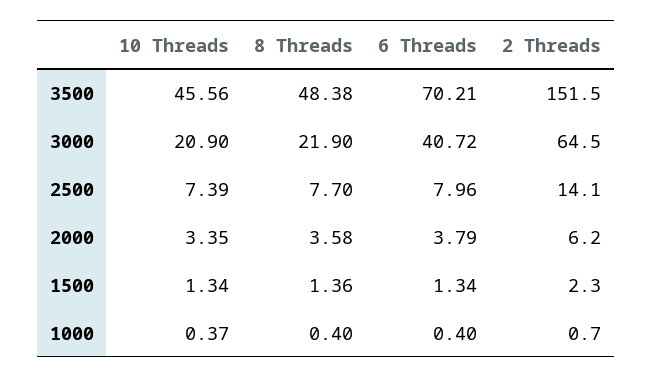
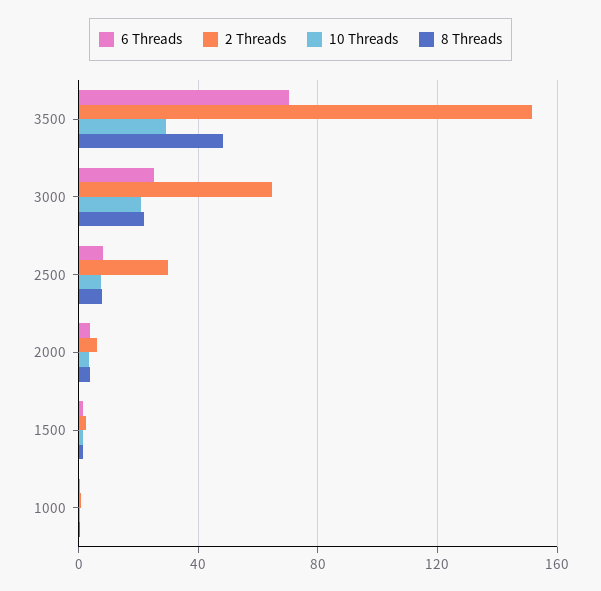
  {
    "10 Threads": {
-     "3500": 45.56,
+     "3500": 30,
      "3000": 20.9,
      "2500": 7.39,
      "2000": 3.35,
      "1500": 1.34,
      "1000": 0.37
    },
    "8 Threads": {
      "3500": 48.38,
      "3000": 21.9,
      "2500": 7.7,
      "2000": 3.58,
      "1500": 1.36,
      "1000": 0.4
    },
    "6 Threads": {
      "3500": 70.21,
-     "3000": 40.72,
+     "3000": 25,
      "2500": 7.96,
      "2000": 3.79,
      "1500": 1.34,
      "1000": 0.4
    },
    "2 Threads": {
      "3500": 151.5,
      "3000": 64.5,
-     "2500": 14.1,
+     "2500": 30,
      "2000": 6.2,
      "1500": 2.3,
      "1000": 0.7
    }
  }

